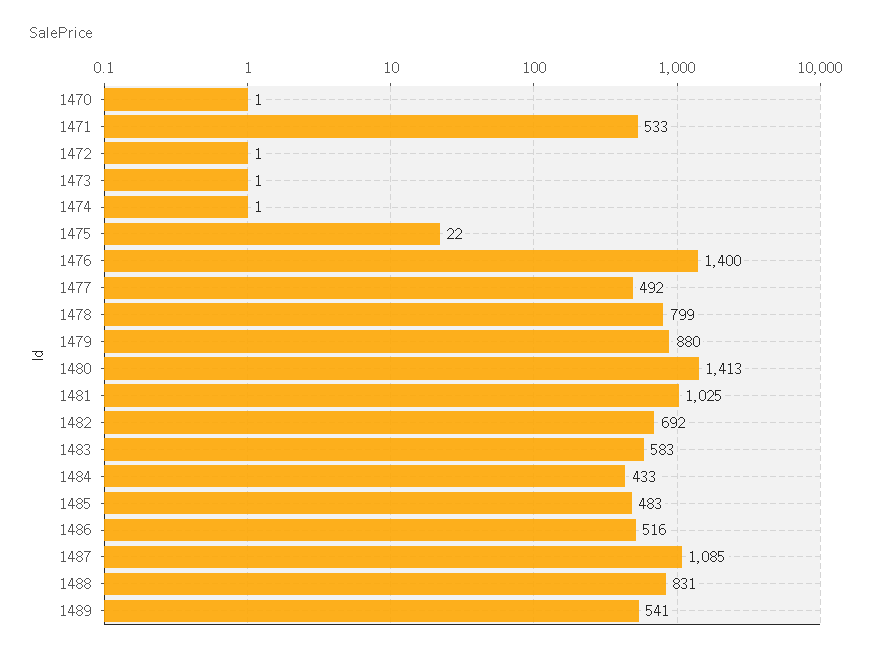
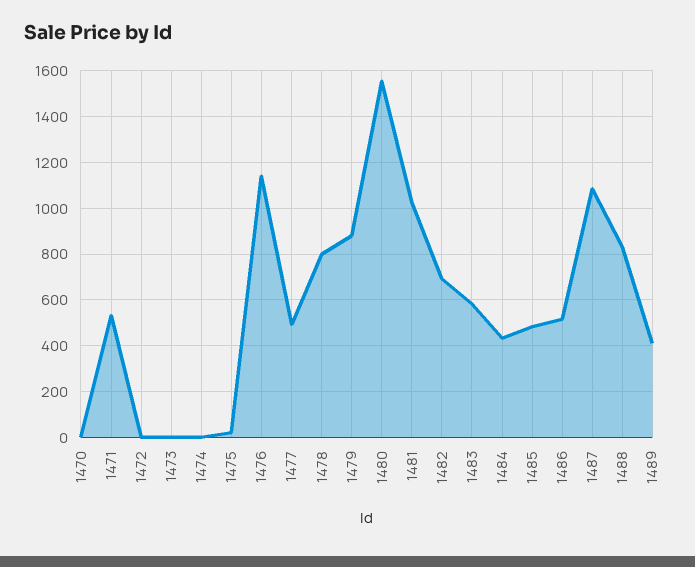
  {
    "1470": 1,
    "1471": 533,
    "1472": 1,
    "1473": 1,
    "1474": 1,
    "1475": 22,
-   "1476": 1400,
+   "1476": 1150,
    "1477": 492,
    "1478": 799,
    "1479": 880,
-   "1480": 1413,
+   "1480": 1550,
    "1481": 1025,
    "1482": 692,
    "1483": 583,
    "1484": 433,
    "1485": 483,
    "1486": 516,
    "1487": 1085,
    "1488": 831,
-   "1489": 541
+   "1489": 400
  }

